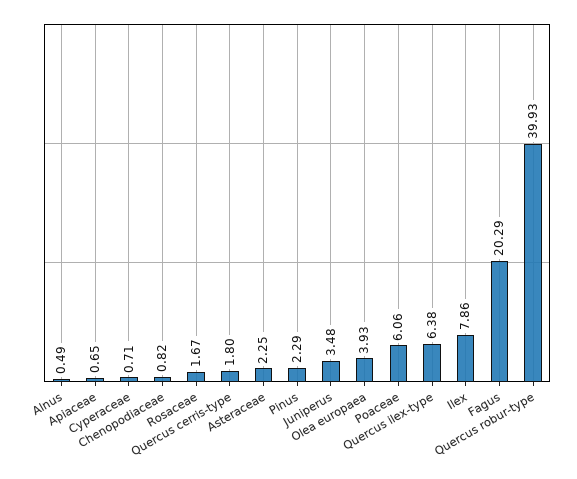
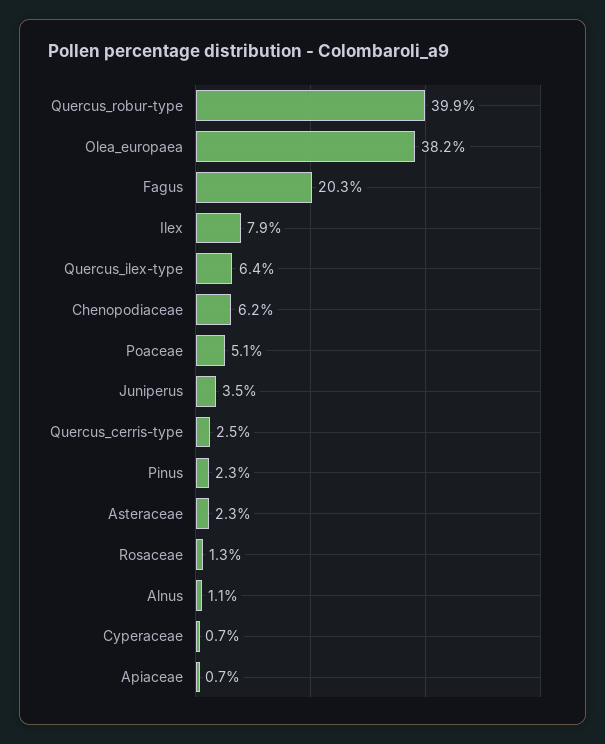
  {
-   "Alnus": 0.49,
+   "Alnus": 1.1,
    "Apiaceae": 0.65,
    "Cyperaceae": 0.71,
-   "Chenopodiaceae": 0.82,
+   "Chenopodiaceae": 6.2,
-   "Rosaceae": 1.67,
+   "Rosaceae": 1.3,
-   "Quercus cerris-type": 1.8,
+   "Quercus cerris-type": 2.5,
    "Asteraceae": 2.25,
    "Pinus": 2.29,
    "Juniperus": 3.48,
-   "Olea europaea": 3.93,
+   "Olea europaea": 38.2,
-   "Poaceae": 6.06,
+   "Poaceae": 5.1,
    "Quercus ilex-type": 6.38,
    "Ilex": 7.86,
    "Fagus": 20.29,
    "Quercus robur-type": 39.93
  }

